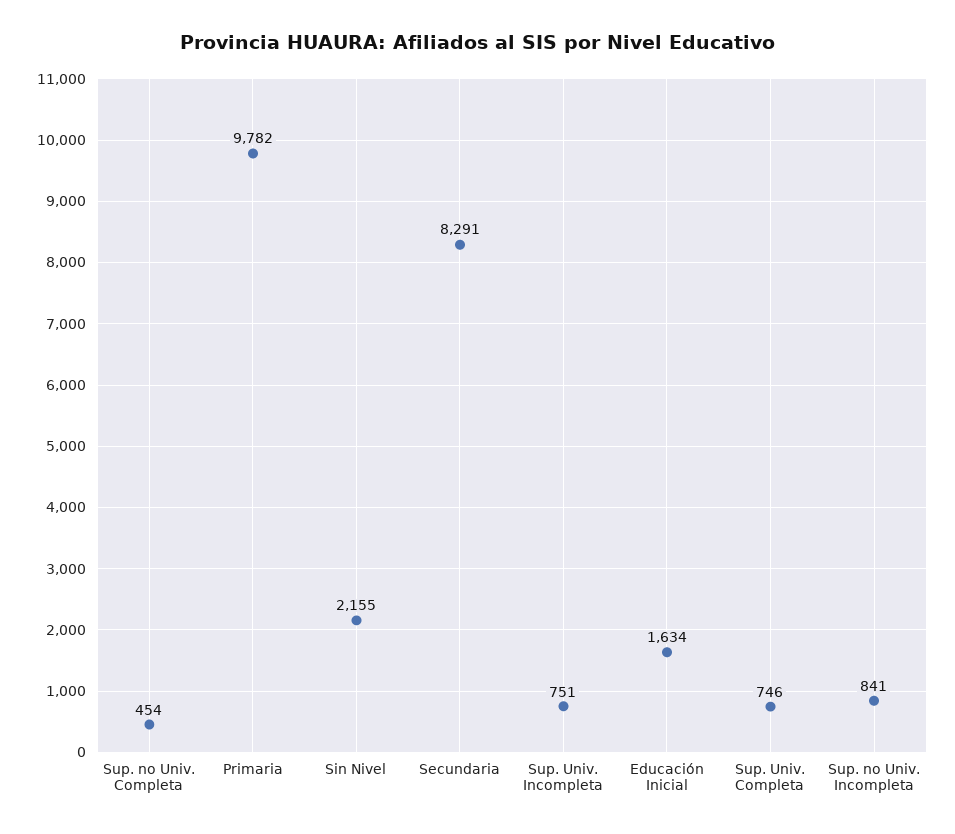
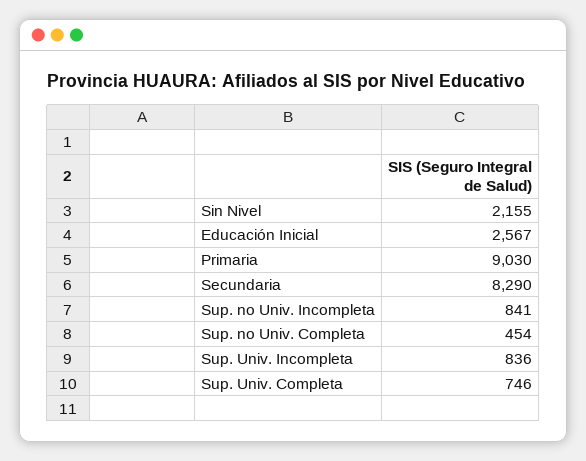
  {
    "Sup. no Univ. Completa": 454,
-   "Primaria": 9782,
+   "Primaria": 9030,
    "Sin Nivel": 2155,
-   "Secundaria": 8291,
+   "Secundaria": 8290,
-   "Sup. Univ. Incompleta": 751,
+   "Sup. Univ. Incompleta": 836,
-   "Educación Inicial": 1634,
+   "Educación Inicial": 2567,
    "Sup. Univ. Completa": 746,
    "Sup. no Univ. Incompleta": 841
  }

